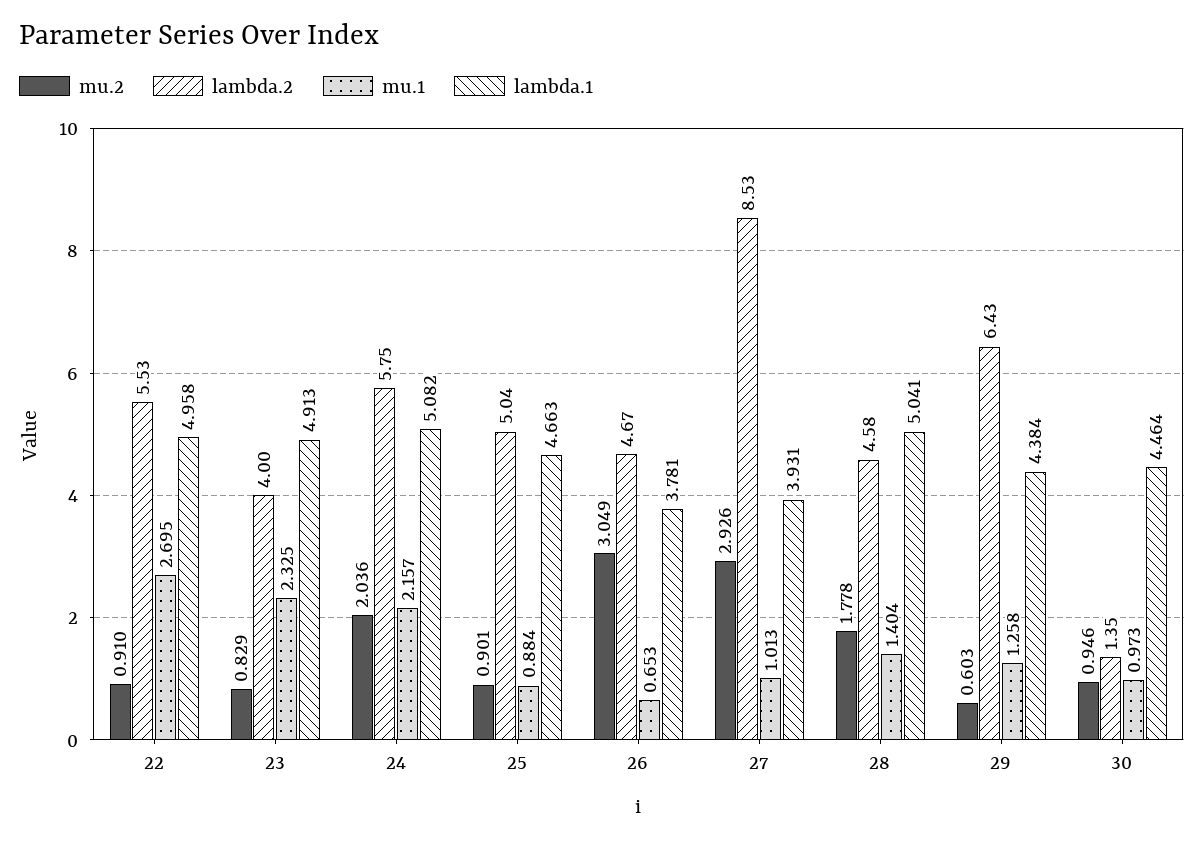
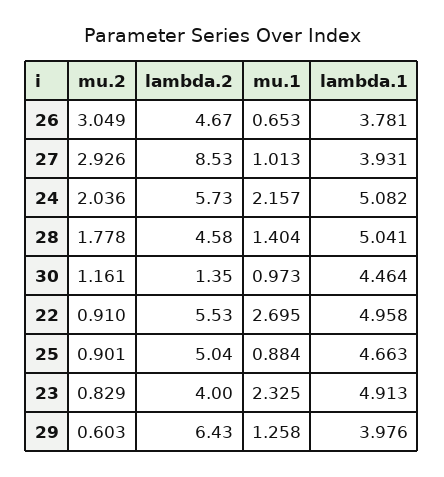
  {
    "mu.2": {
      "22": 0.91,
      "23": 0.829,
      "24": 2.036,
      "25": 0.901,
      "26": 3.049,
      "27": 2.926,
      "28": 1.778,
      "29": 0.603,
-     "30": 0.946
+     "30": 1.161
    },
    "lambda.2": {
      "22": 5.53,
      "23": 4,
-     "24": 5.75,
+     "24": 5.73,
      "25": 5.04,
      "26": 4.67,
      "27": 8.53,
      "28": 4.58,
      "29": 6.43,
      "30": 1.35
    },
    "mu.1": {
      "22": 2.695,
      "23": 2.325,
      "24": 2.157,
      "25": 0.884,
      "26": 0.653,
      "27": 1.013,
      "28": 1.404,
      "29": 1.258,
      "30": 0.973
    },
    "lambda.1": {
      "22": 4.958,
      "23": 4.913,
      "24": 5.082,
      "25": 4.663,
      "26": 3.781,
      "27": 3.931,
      "28": 5.041,
-     "29": 4.384,
+     "29": 3.976,
      "30": 4.464
    }
  }

